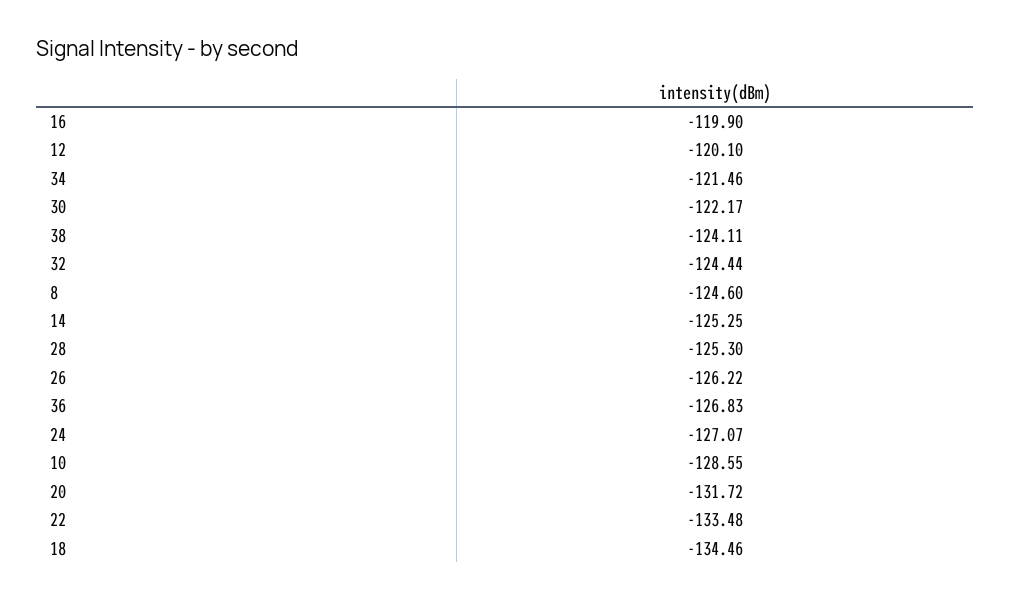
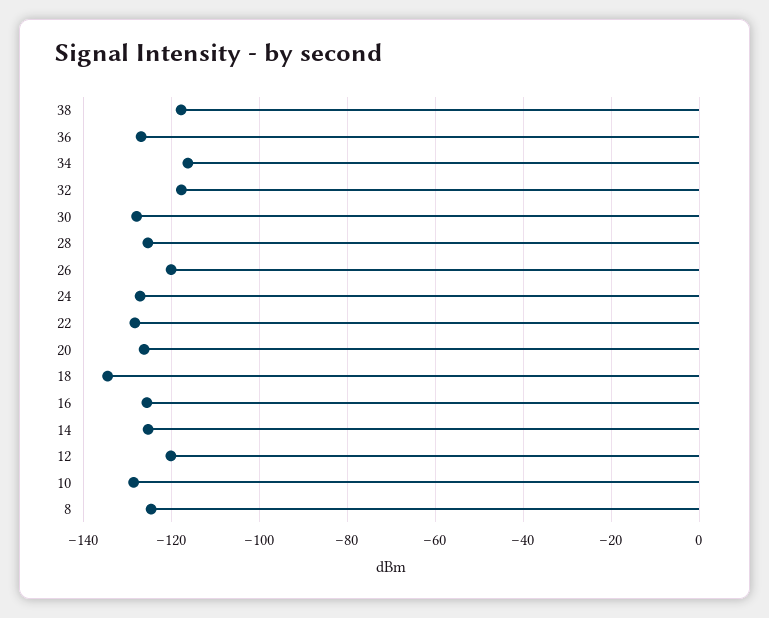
  {
-   "16": -119.9,
+   "16": -126,
    "12": -120.1,
-   "34": -121.46,
+   "34": -116,
-   "30": -122.17,
+   "30": -128,
-   "38": -124.11,
+   "38": -118,
-   "32": -124.44,
+   "32": -118,
    "8": -124.6,
    "14": -125.25,
    "28": -125.3,
-   "26": -126.22,
+   "26": -120,
    "36": -126.83,
    "24": -127.07,
    "10": -128.55,
-   "20": -131.72,
+   "20": -126,
-   "22": -133.48,
+   "22": -128,
    "18": -134.46
  }

